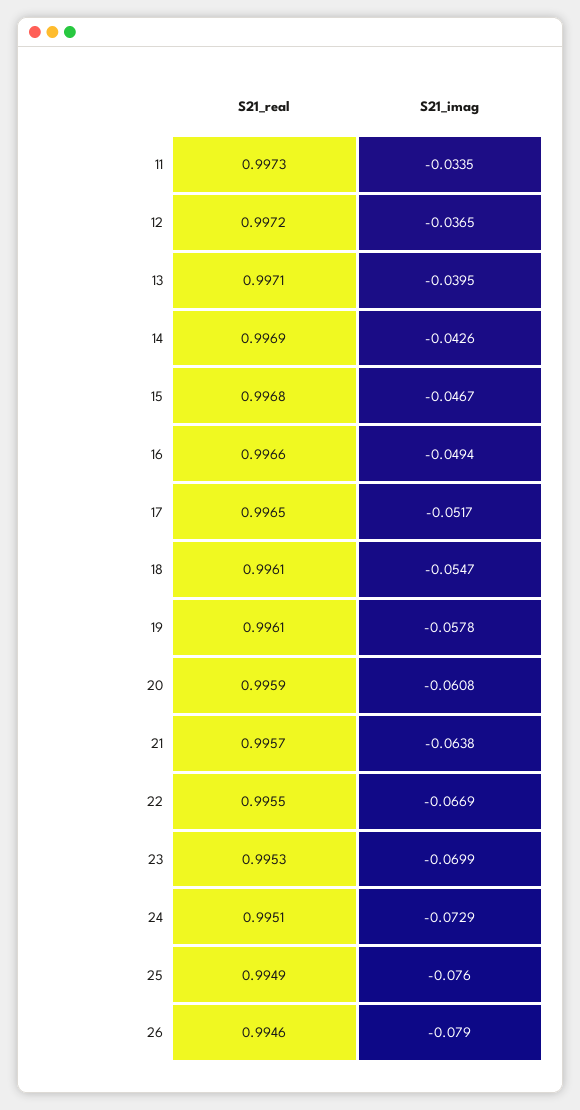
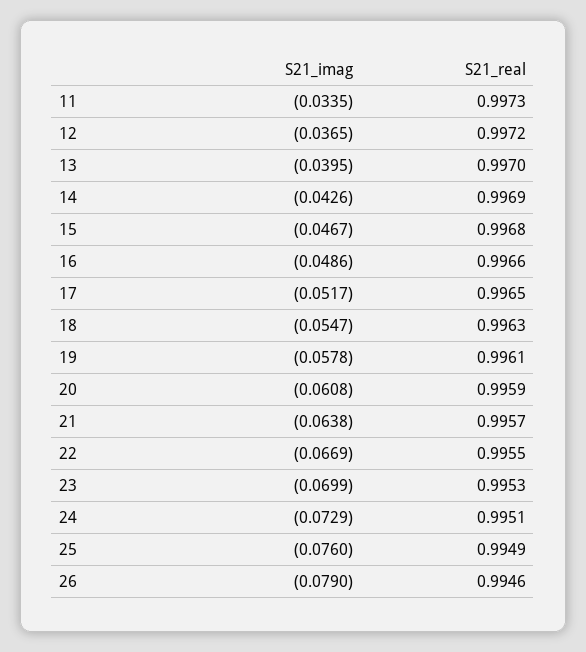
  {
    "S21_real": {
      "11": 0.9973,
      "12": 0.9972,
-     "13": 0.9971,
+     "13": 0.997,
      "14": 0.9969,
      "15": 0.9968,
      "16": 0.9966,
      "17": 0.9965,
-     "18": 0.9961,
+     "18": 0.9963,
      "19": 0.9961,
      "20": 0.9959,
      "21": 0.9957,
      "22": 0.9955,
      "23": 0.9953,
      "24": 0.9951,
      "25": 0.9949,
      "26": 0.9946
    },
    "S21_imag": {
      "11": -0.0335,
      "12": -0.0365,
      "13": -0.0395,
      "14": -0.0426,
      "15": -0.0467,
-     "16": -0.0494,
+     "16": -0.0486,
      "17": -0.0517,
      "18": -0.0547,
      "19": -0.0578,
      "20": -0.0608,
      "21": -0.0638,
      "22": -0.0669,
      "23": -0.0699,
      "24": -0.0729,
      "25": -0.076,
      "26": -0.079
    }
  }

